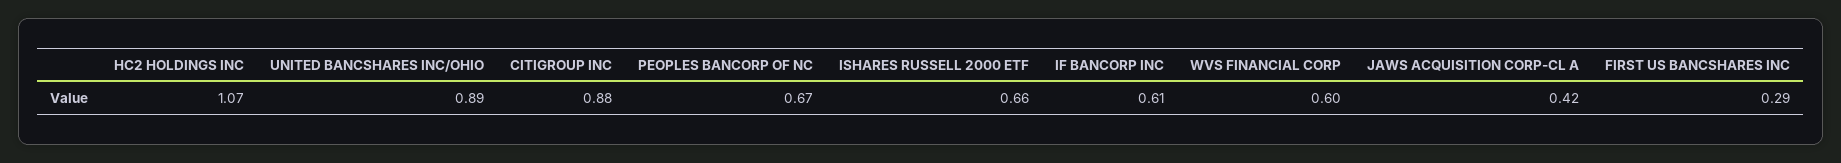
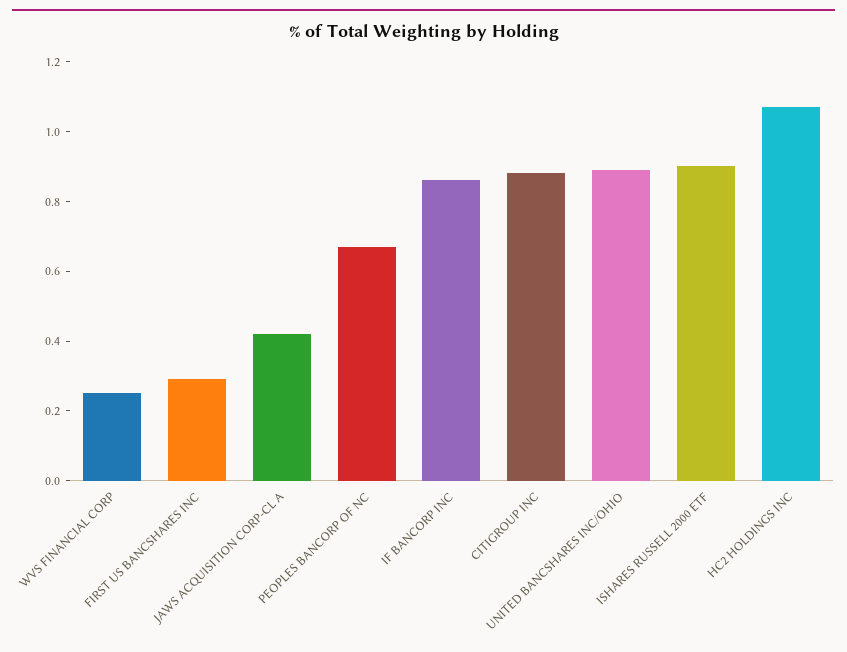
  {
    "HC2 HOLDINGS INC": 1.07,
    "UNITED BANCSHARES INC/OHIO": 0.89,
    "CITIGROUP INC": 0.88,
    "PEOPLES BANCORP OF NC": 0.67,
-   "ISHARES RUSSELL 2000 ETF": 0.66,
+   "ISHARES RUSSELL 2000 ETF": 0.9,
-   "IF BANCORP INC": 0.61,
+   "IF BANCORP INC": 0.85,
-   "WVS FINANCIAL CORP": 0.6,
+   "WVS FINANCIAL CORP": 0.25,
    "JAWS ACQUISITION CORP-CL A": 0.42,
    "FIRST US BANCSHARES INC": 0.29
  }

